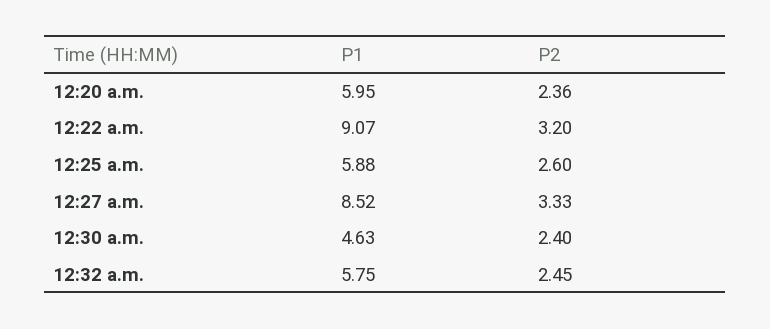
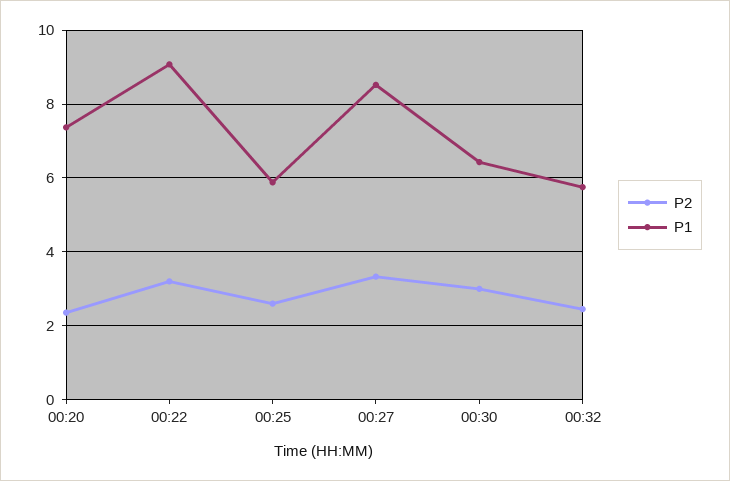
  {
    "P1": {
-     "12:20 a.m.": 5.95,
+     "12:20 a.m.": 7.4,
      "12:22 a.m.": 9.07,
      "12:25 a.m.": 5.88,
      "12:27 a.m.": 8.52,
-     "12:30 a.m.": 4.63,
+     "12:30 a.m.": 6.4,
      "12:32 a.m.": 5.75
    },
    "P2": {
      "12:20 a.m.": 2.36,
      "12:22 a.m.": 3.2,
      "12:25 a.m.": 2.6,
      "12:27 a.m.": 3.33,
-     "12:30 a.m.": 2.4,
+     "12:30 a.m.": 3,
      "12:32 a.m.": 2.45
    }
  }

